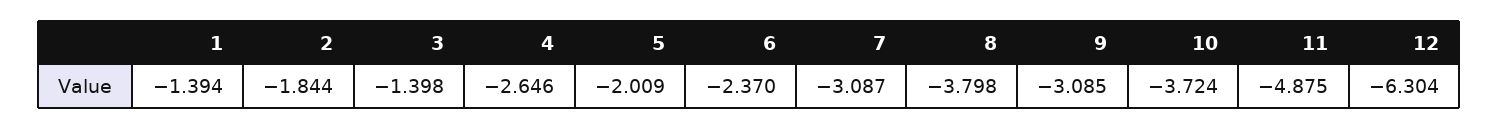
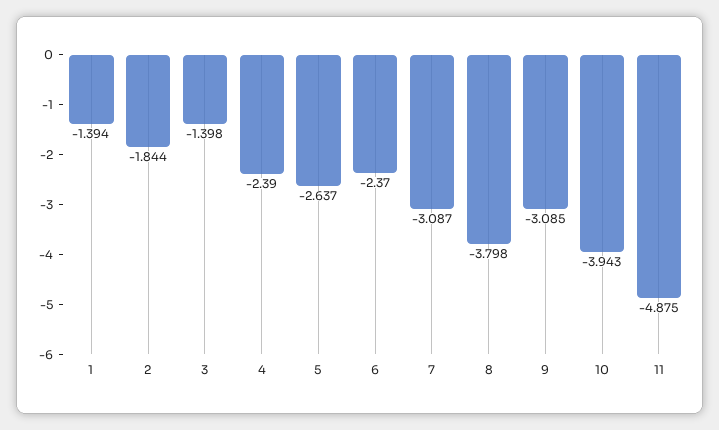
  {
    "1": -1.394,
    "2": -1.844,
    "3": -1.398,
-   "4": -2.646,
+   "4": -2.39,
-   "5": -2.009,
+   "5": -2.637,
    "6": -2.37,
    "7": -3.087,
    "8": -3.798,
    "9": -3.085,
-   "10": -3.724,
+   "10": -3.943,
-   "11": -4.875,
+   "11": -4.875
-   "12": -6.304
  }

